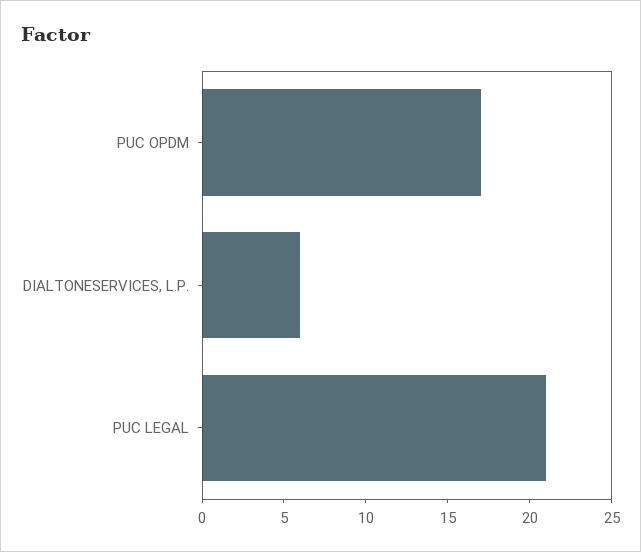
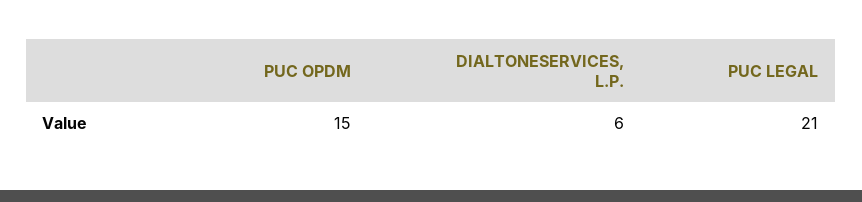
  {
-   "PUC OPDM": 17,
+   "PUC OPDM": 15,
    "DIALTONESERVICES, L.P.": 6,
    "PUC LEGAL": 21
  }

